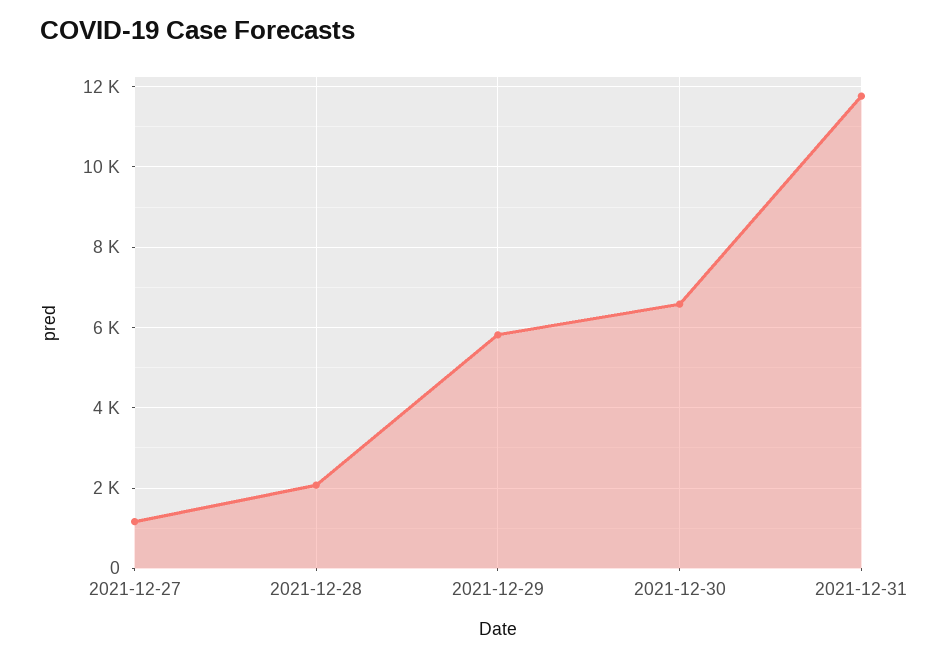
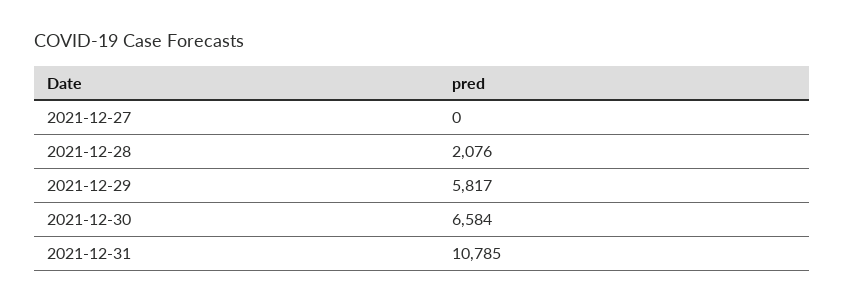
  {
-   "2021-12-27": 1200,
+   "2021-12-27": 0,
    "2021-12-28": 2076,
    "2021-12-29": 5817,
    "2021-12-30": 6584,
-   "2021-12-31": 11800
+   "2021-12-31": 10785
  }

